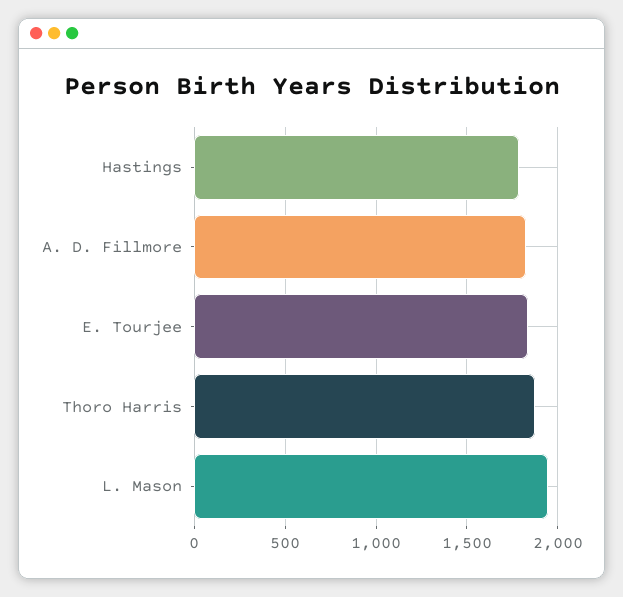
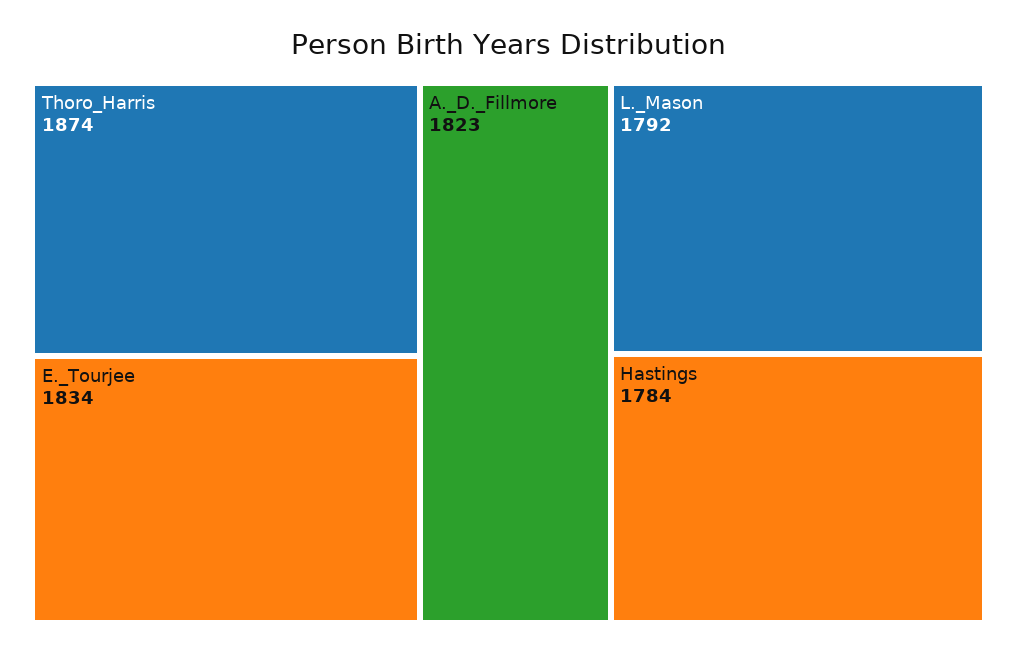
  {
    "Hastings": 1784,
    "A. D. Fillmore": 1823,
    "E. Tourjee": 1834,
    "Thoro Harris": 1874,
-   "L. Mason": 1950
+   "L. Mason": 1792
  }

